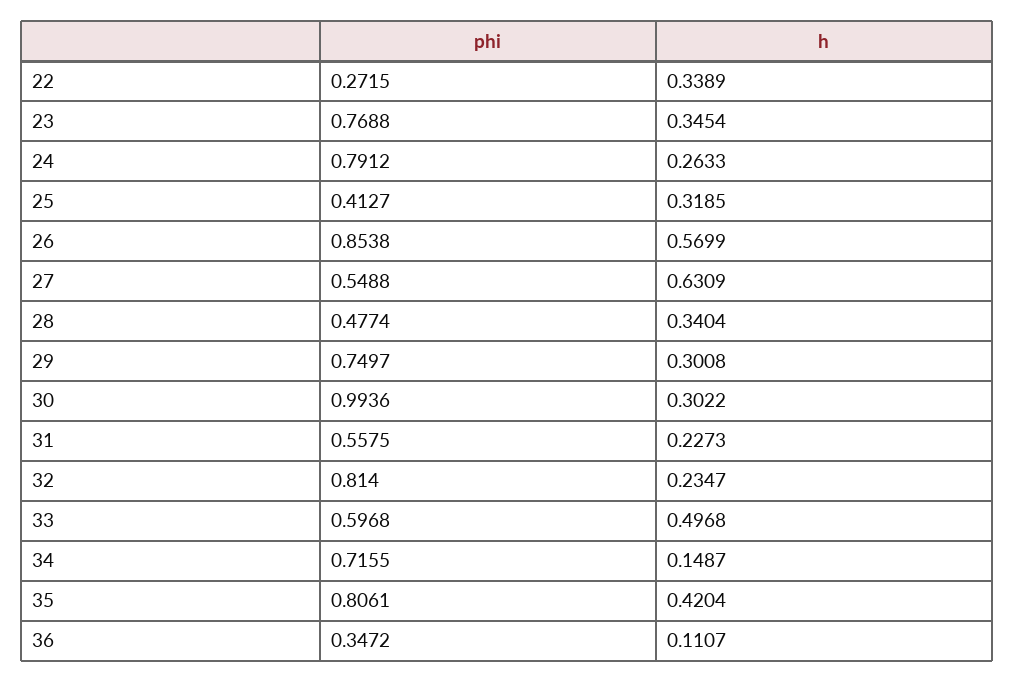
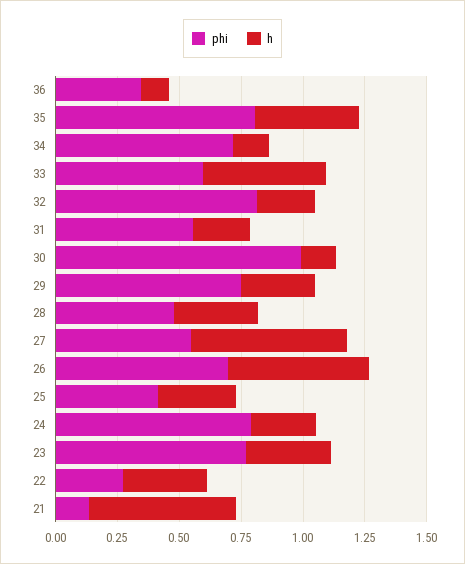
  {
    "phi": {
      "22": 0.2715,
      "23": 0.7688,
      "24": 0.7912,
      "25": 0.4127,
-     "26": 0.8538,
+     "26": 0.7,
      "27": 0.5488,
      "28": 0.4774,
      "29": 0.7497,
      "30": 0.9936,
      "31": 0.5575,
      "32": 0.814,
      "33": 0.5968,
      "34": 0.7155,
      "35": 0.8061,
-     "36": 0.3472
+     "36": 0.3472,
+     "21": 0.15
    },
    "h": {
      "22": 0.3389,
      "23": 0.3454,
      "24": 0.2633,
      "25": 0.3185,
      "26": 0.5699,
      "27": 0.6309,
      "28": 0.3404,
      "29": 0.3008,
-     "30": 0.3022,
+     "30": 0.15,
      "31": 0.2273,
      "32": 0.2347,
      "33": 0.4968,
      "34": 0.1487,
      "35": 0.4204,
-     "36": 0.1107
+     "36": 0.1107,
+     "21": 0.6
    }
  }

